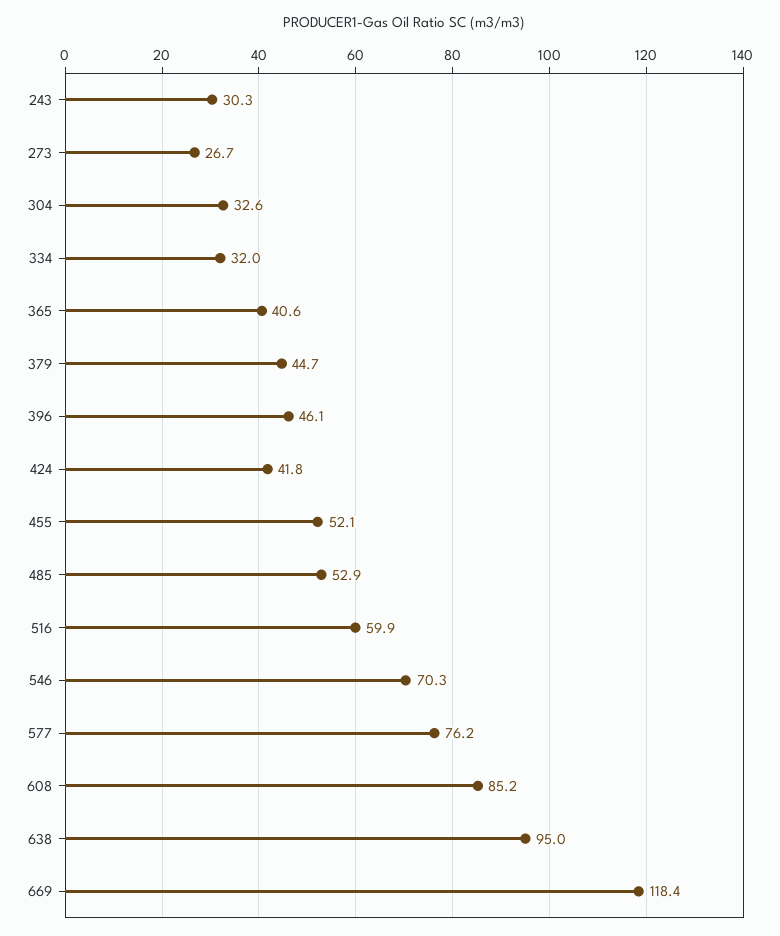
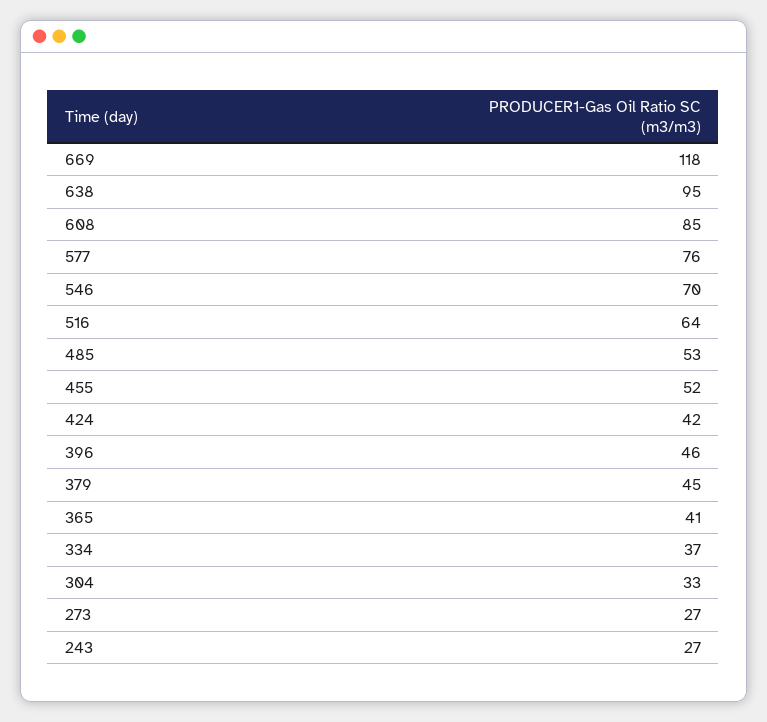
  {
-   "243": 30.3,
+   "243": 27,
    "273": 26.7,
    "304": 32.6,
-   "334": 32,
+   "334": 37,
    "365": 40.6,
    "379": 44.7,
    "396": 46.1,
    "424": 41.8,
    "455": 52.1,
    "485": 52.9,
-   "516": 59.9,
+   "516": 64,
    "546": 70.3,
    "577": 76.2,
    "608": 85.2,
    "638": 95,
    "669": 118.4
  }

